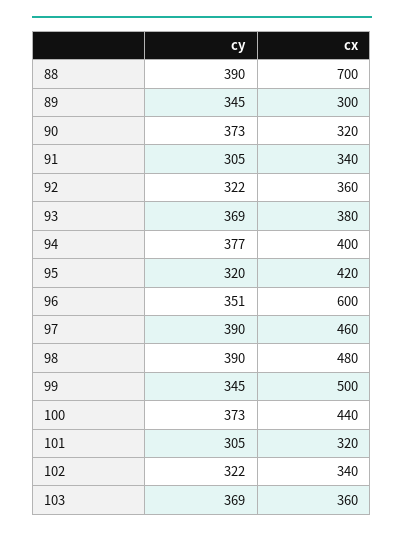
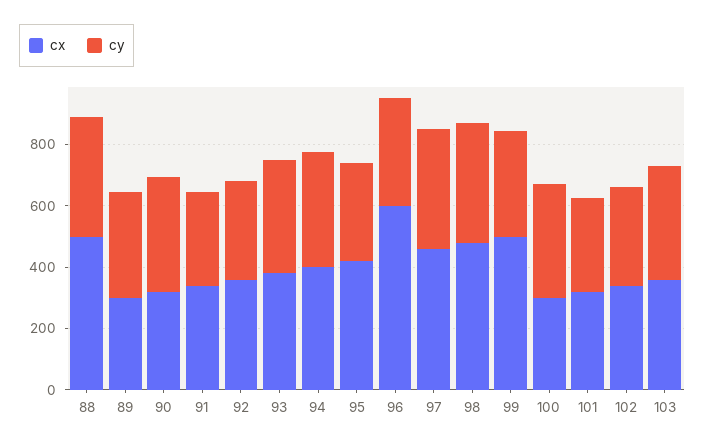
  {
    "cy": {
      "88": 390,
      "89": 345,
      "90": 373,
      "91": 305,
      "92": 322,
      "93": 369,
      "94": 377,
      "95": 320,
      "96": 351,
      "97": 390,
      "98": 390,
      "99": 345,
      "100": 373,
      "101": 305,
      "102": 322,
      "103": 369
    },
    "cx": {
-     "88": 700,
+     "88": 500,
      "89": 300,
      "90": 320,
      "91": 340,
      "92": 360,
      "93": 380,
      "94": 400,
      "95": 420,
      "96": 600,
      "97": 460,
      "98": 480,
      "99": 500,
-     "100": 440,
+     "100": 300,
      "101": 320,
      "102": 340,
      "103": 360
    }
  }

